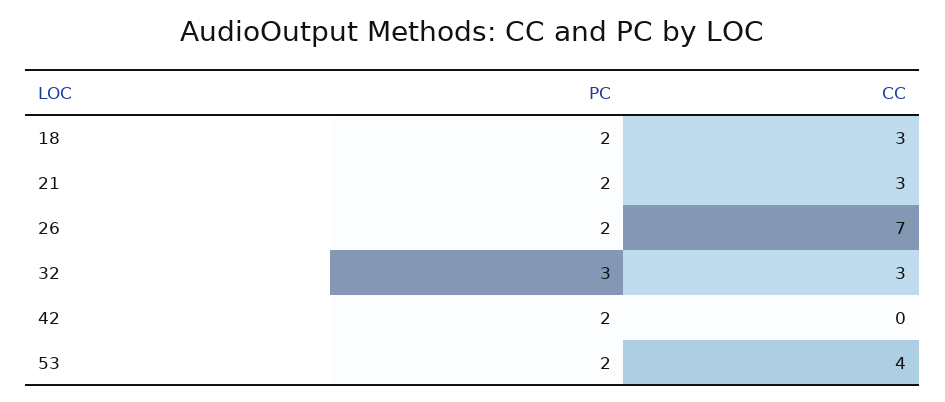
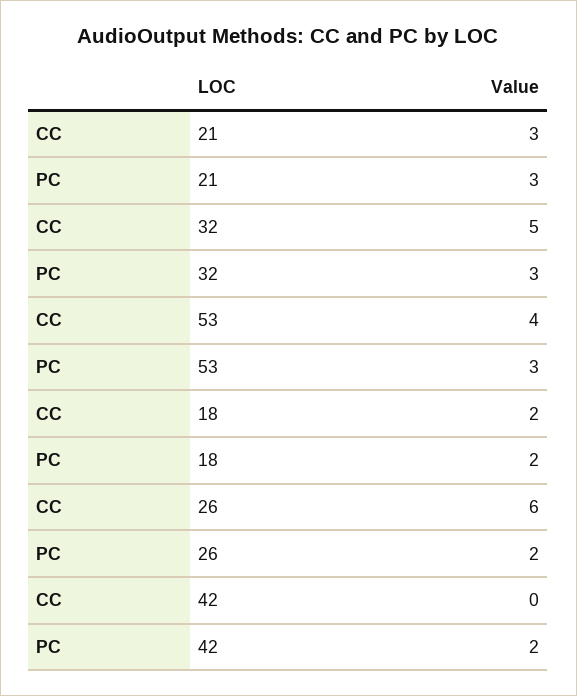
  {
    "PC": {
      "18": 2,
-     "21": 2,
+     "21": 3,
      "26": 2,
      "32": 3,
      "42": 2,
-     "53": 2
+     "53": 3
    },
    "CC": {
-     "18": 3,
+     "18": 2,
      "21": 3,
-     "26": 7,
+     "26": 6,
-     "32": 3,
+     "32": 5,
      "42": 0,
      "53": 4
    }
  }

